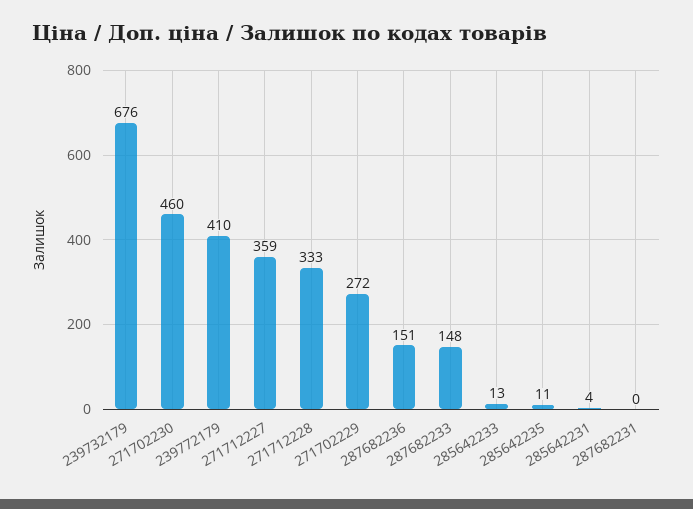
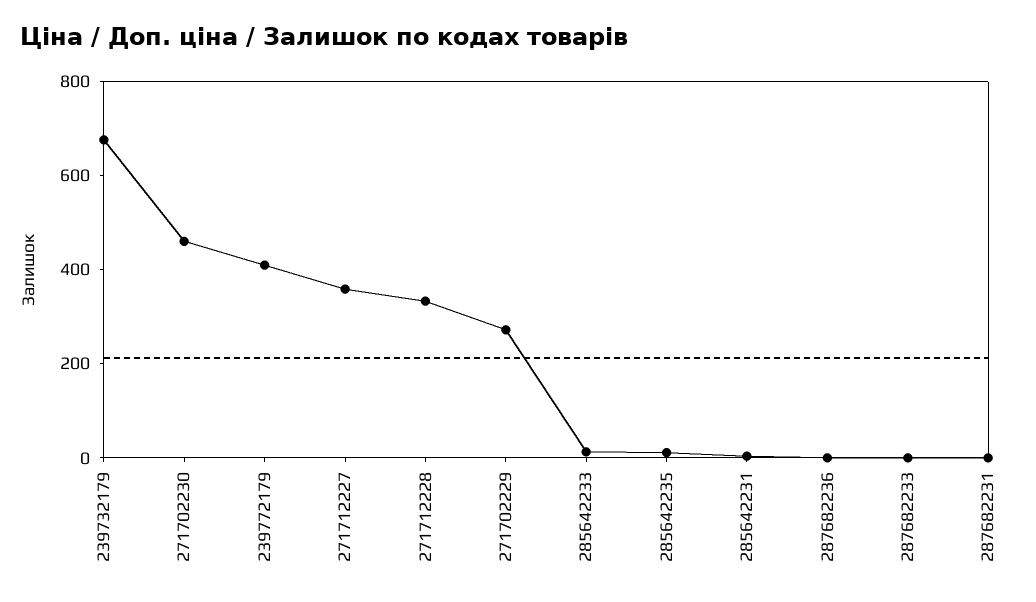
  {
    "239732179": 676,
    "271702230": 460,
    "239772179": 410,
    "271712227": 359,
    "271712228": 333,
    "271702229": 272,
-   "287682236": 151,
+   "287682236": 0,
-   "287682233": 148,
+   "287682233": 0,
    "285642233": 13,
    "285642235": 11,
    "285642231": 4,
    "287682231": 0
  }

